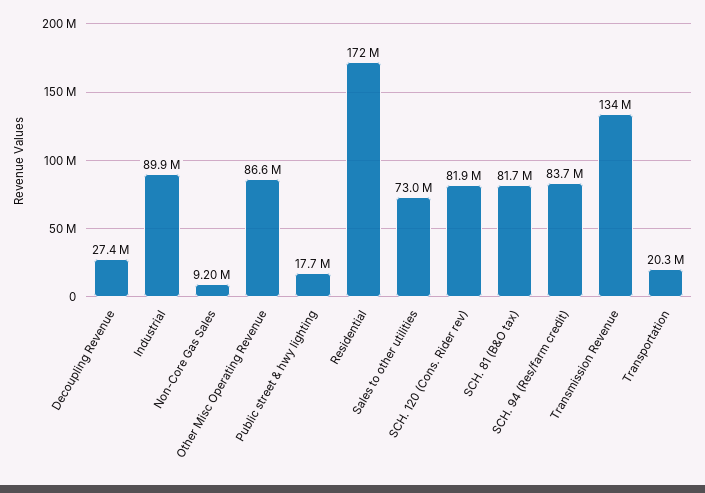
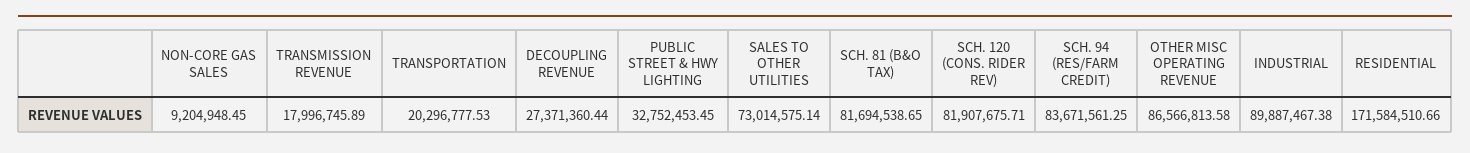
  {
    "Decoupling Revenue": 27371360.44,
    "Industrial": 89887467.38,
    "Non-Core Gas Sales": 9204948.45,
    "Other Misc Operating Revenue": 86566813.58,
-   "Public street & hwy lighting": 17700000,
+   "Public street & hwy lighting": 32752453.45,
    "Residential": 171584510.66,
    "Sales to other utilities": 73014575.14,
    "SCH. 120 (Cons. Rider rev)": 81907675.71,
    "SCH. 81 (B&O tax)": 81694538.65,
    "SCH. 94 (Res/farm credit)": 83671561.25,
-   "Transmission Revenue": 134000000,
+   "Transmission Revenue": 17996745.89,
    "Transportation": 20296777.53
  }

